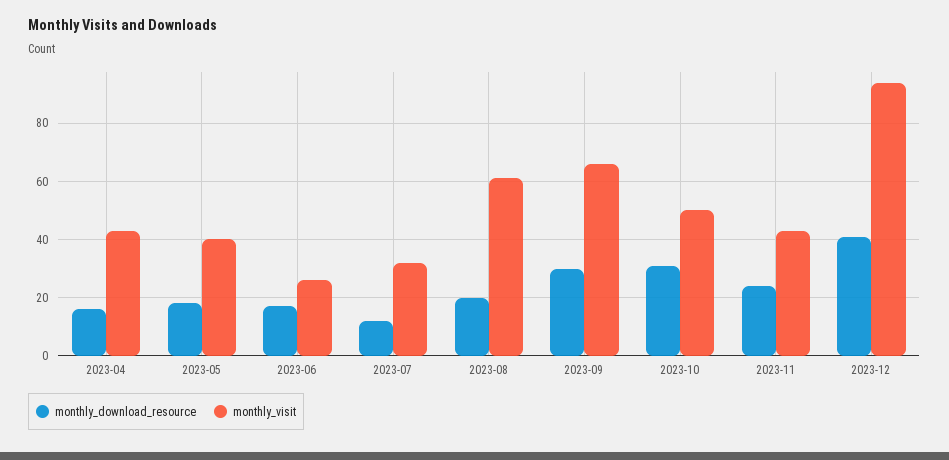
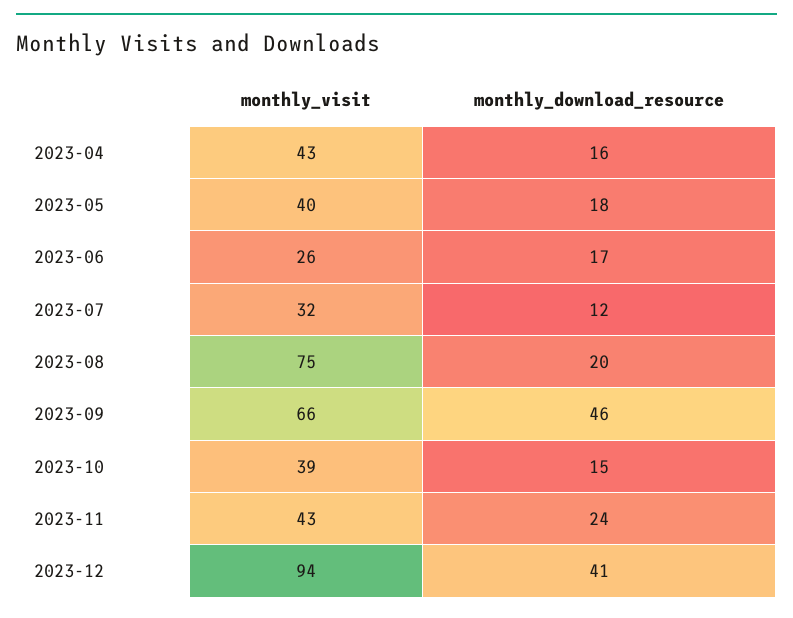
  {
    "monthly_download_resource": {
      "2023-04": 16,
      "2023-05": 18,
      "2023-06": 17,
      "2023-07": 12,
      "2023-08": 20,
-     "2023-09": 30,
+     "2023-09": 46,
-     "2023-10": 30,
+     "2023-10": 15,
      "2023-11": 24,
      "2023-12": 41
    },
    "monthly_visit": {
      "2023-04": 43,
      "2023-05": 40,
      "2023-06": 26,
      "2023-07": 32,
-     "2023-08": 60,
+     "2023-08": 75,
      "2023-09": 66,
-     "2023-10": 50,
+     "2023-10": 39,
      "2023-11": 43,
      "2023-12": 94
    }
  }

